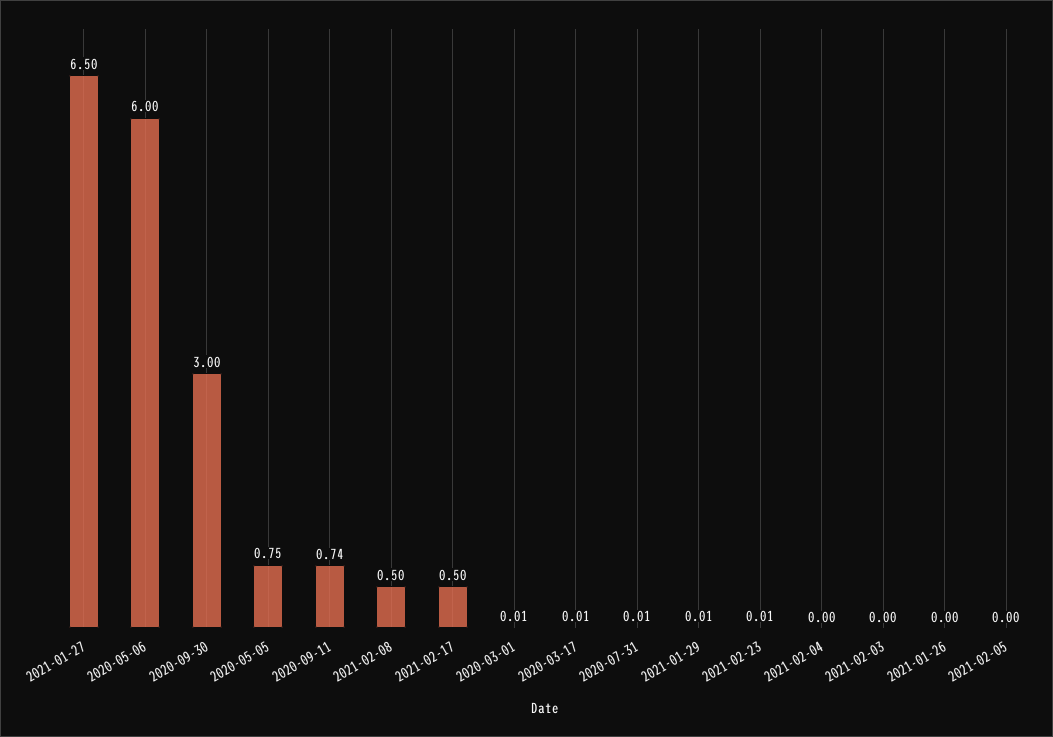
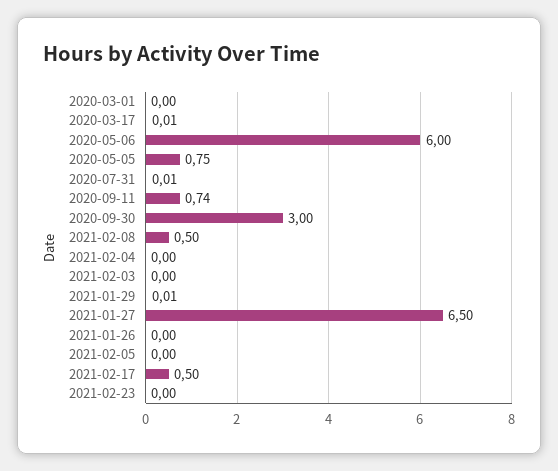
  {
    "2021-01-27": 6.5,
    "2020-05-06": 6,
    "2020-09-30": 3,
    "2020-05-05": 0.75,
    "2020-09-11": 0.74,
    "2021-02-08": 0.5,
    "2021-02-17": 0.5,
-   "2020-03-01": 0.01,
+   "2020-03-01": 0,
    "2020-03-17": 0.01,
    "2020-07-31": 0.01,
    "2021-01-29": 0.01,
-   "2021-02-23": 0.01,
+   "2021-02-23": 0,
    "2021-02-04": 0,
    "2021-02-03": 0,
    "2021-01-26": 0,
    "2021-02-05": 0
  }

